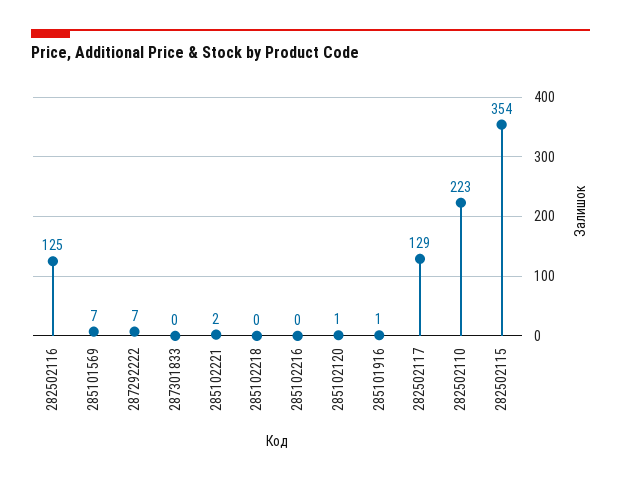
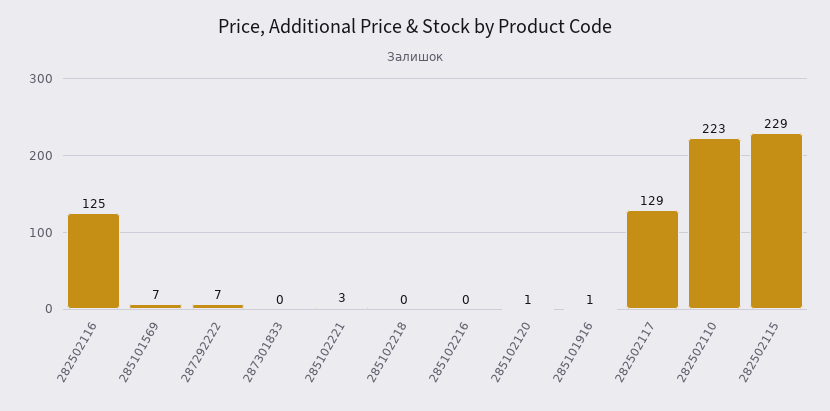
  {
    "282502116": 125,
    "285101569": 7,
    "287292222": 7,
    "287301833": 0,
-   "285102221": 2,
+   "285102221": 3,
    "285102218": 0,
    "285102216": 0,
    "285102120": 1,
    "285101916": 1,
    "282502117": 129,
    "282502110": 223,
-   "282502115": 354
+   "282502115": 229
  }

